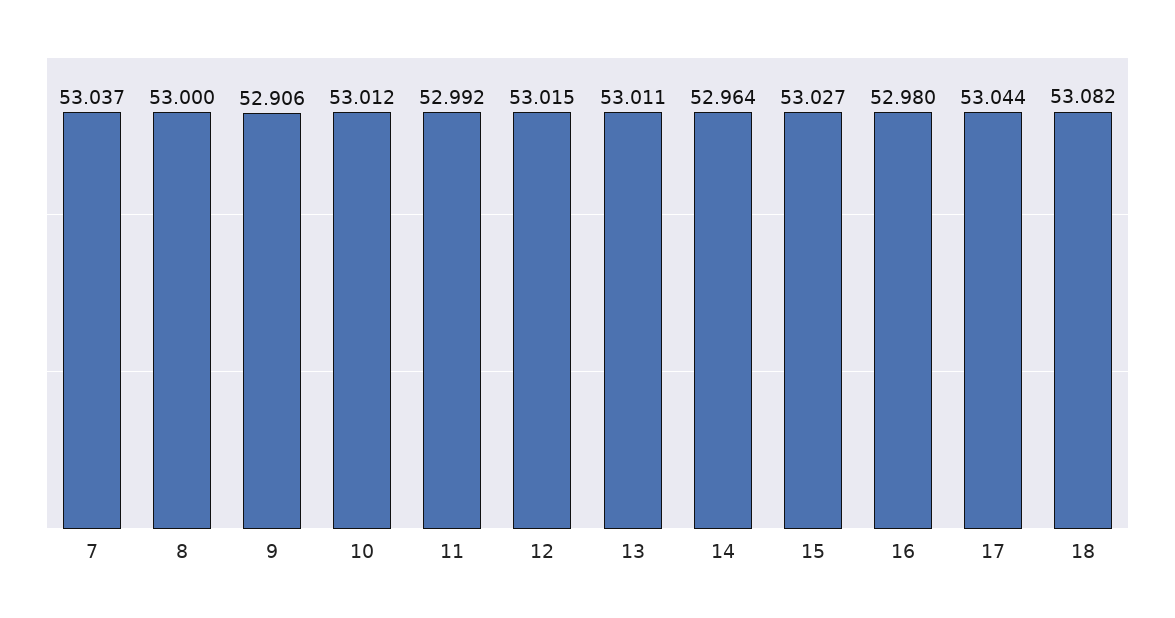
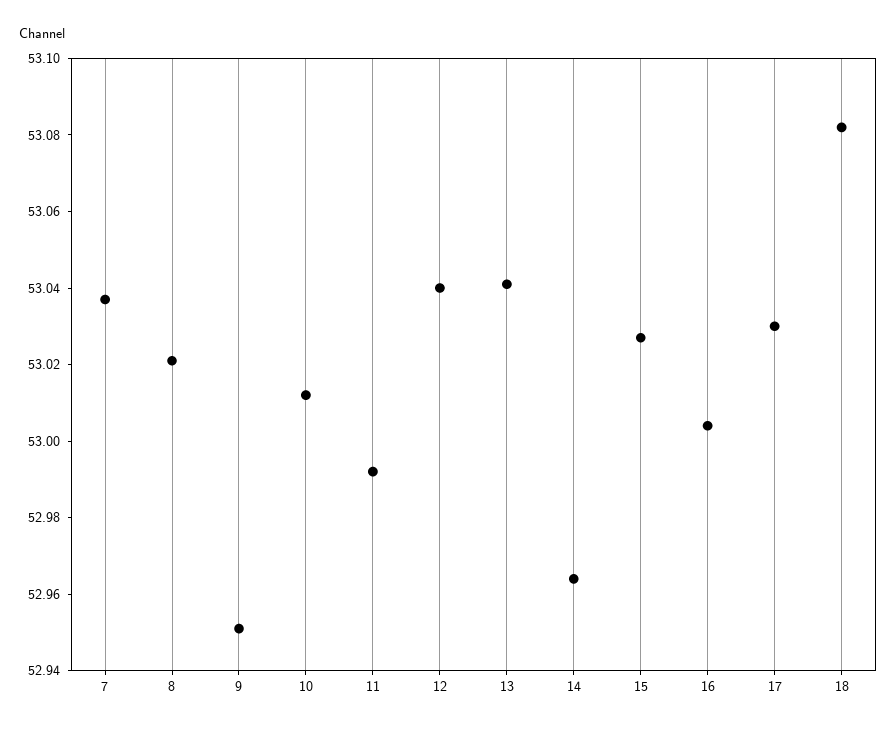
  {
    "7": 53.037,
-   "8": 53,
+   "8": 53.02,
-   "9": 52.906,
+   "9": 52.95,
    "10": 53.012,
    "11": 52.992,
-   "12": 53.015,
+   "12": 53.04,
-   "13": 53.011,
+   "13": 53.04,
    "14": 52.964,
    "15": 53.027,
-   "16": 52.98,
+   "16": 53.005,
-   "17": 53.044,
+   "17": 53.03,
    "18": 53.082
  }

